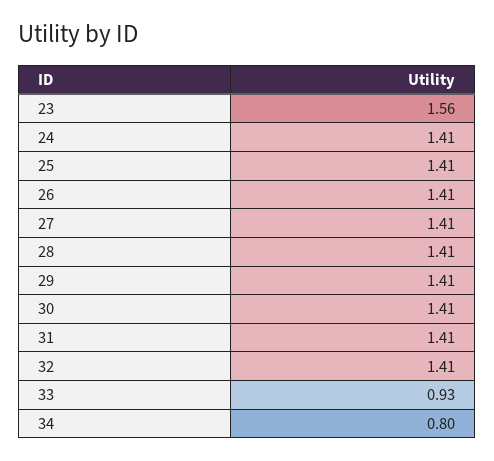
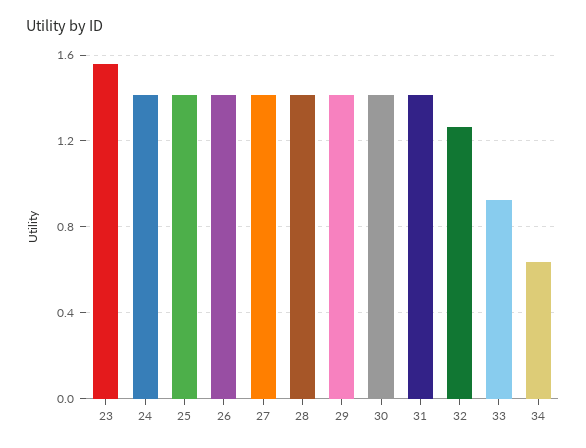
  {
    "23": 1.56,
    "24": 1.41,
    "25": 1.41,
    "26": 1.41,
    "27": 1.41,
    "28": 1.41,
    "29": 1.41,
    "30": 1.41,
    "31": 1.41,
-   "32": 1.41,
+   "32": 1.25,
    "33": 0.93,
-   "34": 0.8
+   "34": 0.65
  }

